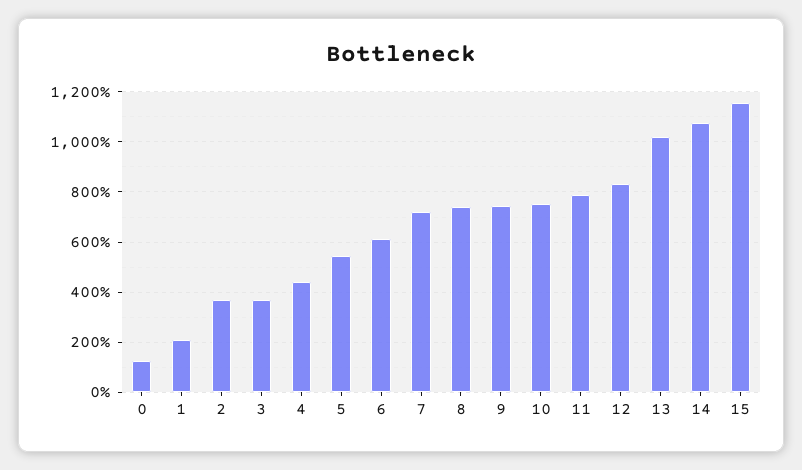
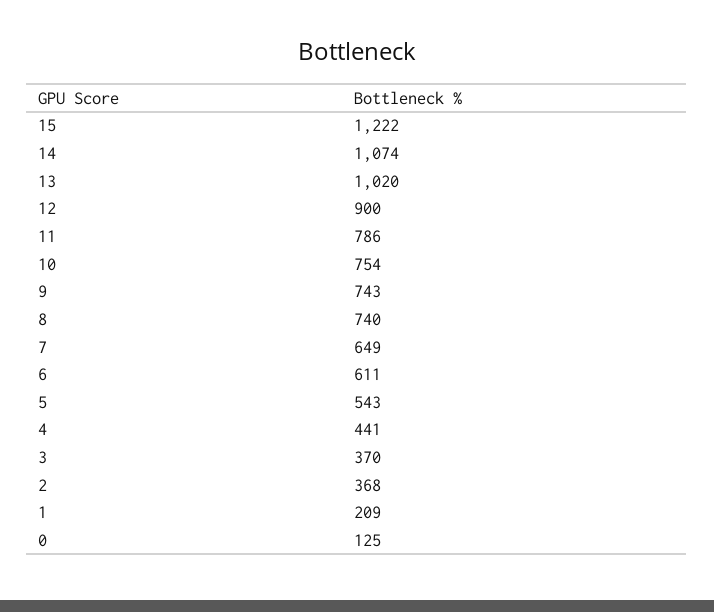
  {
    "0": 125,
    "1": 209,
    "2": 368,
    "3": 370,
    "4": 441,
    "5": 543,
    "6": 611,
-   "7": 725,
+   "7": 649,
    "8": 740,
    "9": 743,
    "10": 754,
    "11": 786,
-   "12": 825,
+   "12": 900,
    "13": 1020,
    "14": 1074,
-   "15": 1150
+   "15": 1222
  }

